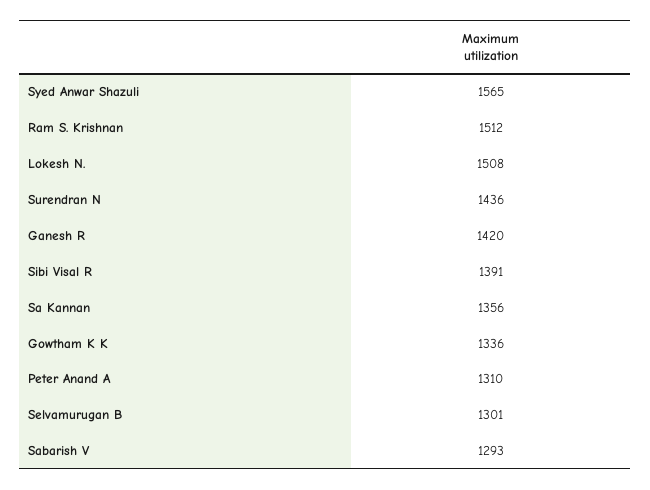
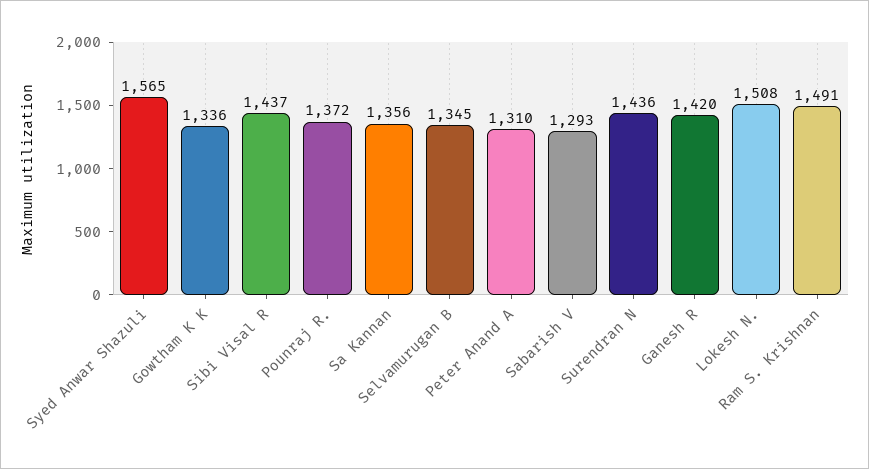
  {
    "Syed Anwar Shazuli": 1565,
-   "Ram S. Krishnan": 1512,
+   "Ram S. Krishnan": 1491,
    "Lokesh N.": 1508,
    "Surendran N": 1436,
    "Ganesh R": 1420,
-   "Sibi Visal R": 1391,
+   "Sibi Visal R": 1437,
    "Sa Kannan": 1356,
    "Gowtham K K": 1336,
    "Peter Anand A": 1310,
-   "Selvamurugan B": 1301,
+   "Selvamurugan B": 1345,
-   "Sabarish V": 1293
+   "Sabarish V": 1293,
+   "Pounraj R.": 1372
  }

